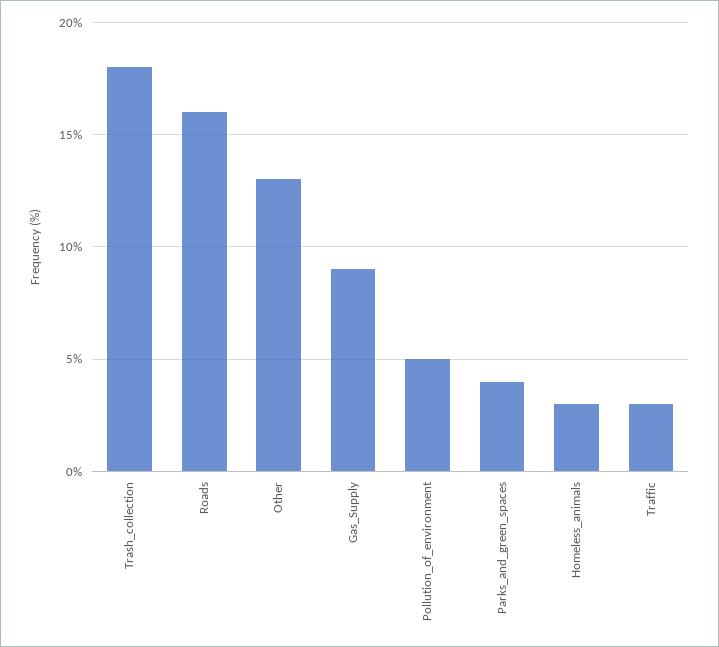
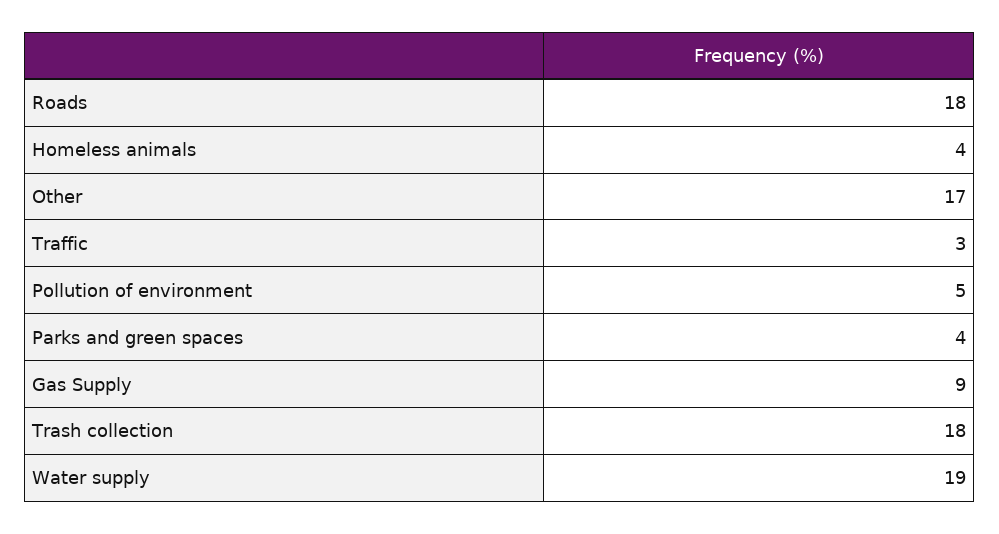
  {
    "Trash_collection": 18,
-   "Roads": 16,
+   "Roads": 18,
-   "Other": 13,
+   "Other": 17,
    "Gas_Supply": 9,
    "Pollution_of_environment": 5,
    "Parks_and_green_spaces": 4,
-   "Homeless_animals": 3,
+   "Homeless_animals": 4,
-   "Traffic": 3
+   "Traffic": 3,
+   "Water supply": 19
  }

